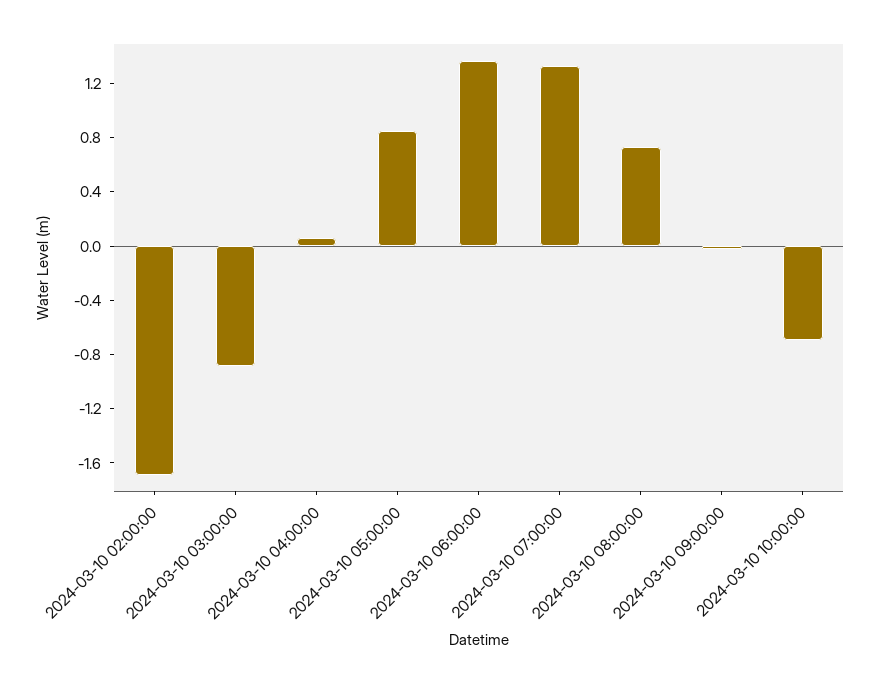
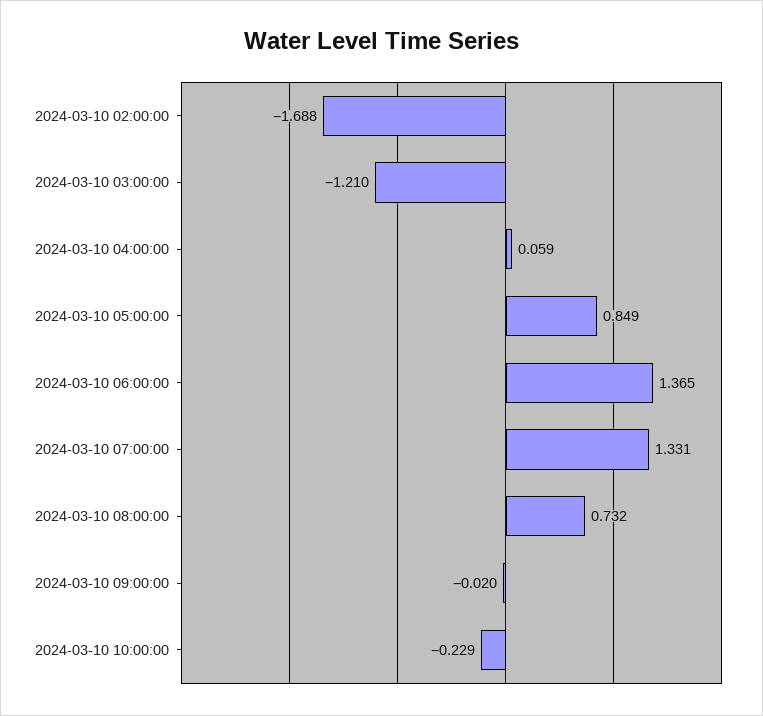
  {
    "2024-03-10 02:00:00": -1.688,
-   "2024-03-10 03:00:00": -0.9,
+   "2024-03-10 03:00:00": -1.21,
    "2024-03-10 04:00:00": 0.059,
    "2024-03-10 05:00:00": 0.849,
    "2024-03-10 06:00:00": 1.365,
    "2024-03-10 07:00:00": 1.331,
    "2024-03-10 08:00:00": 0.732,
    "2024-03-10 09:00:00": -0.02,
-   "2024-03-10 10:00:00": -0.7
+   "2024-03-10 10:00:00": -0.229
  }

